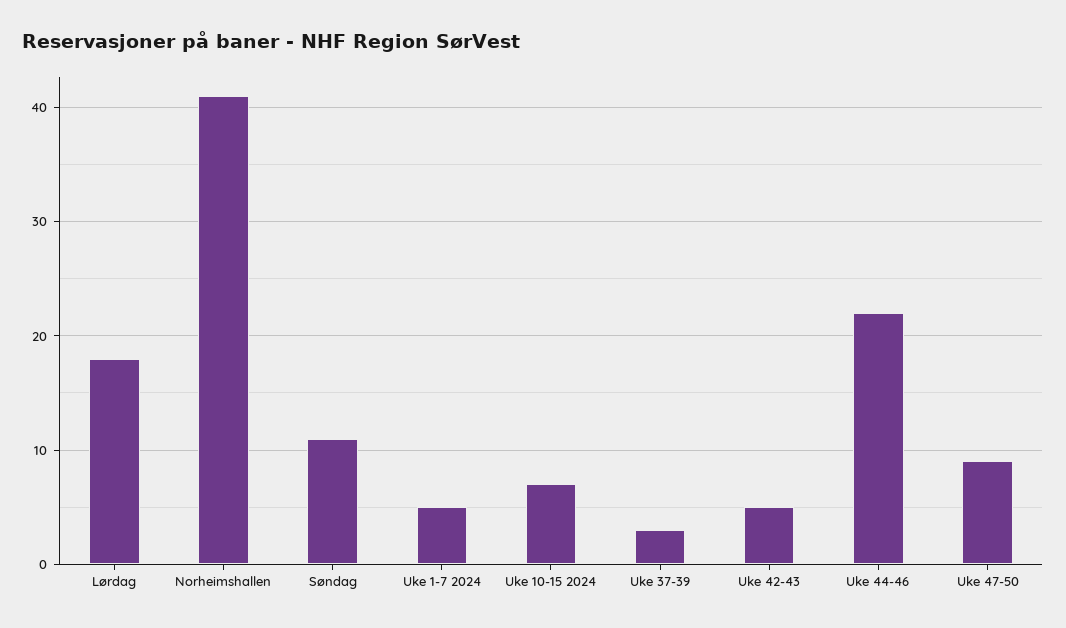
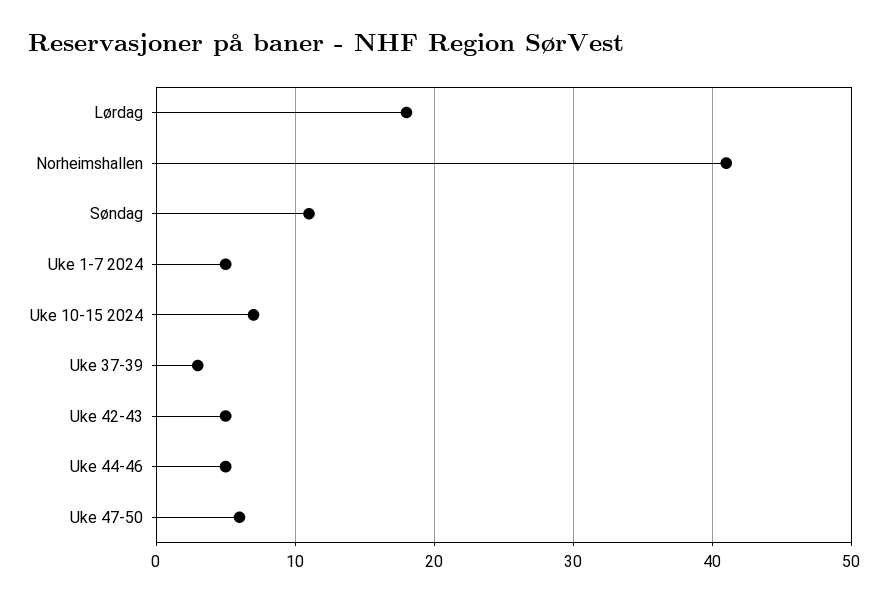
  {
    "Lørdag": 18,
    "Norheimshallen": 41,
    "Søndag": 11,
    "Uke 1-7 2024": 5,
    "Uke 10-15 2024": 7,
    "Uke 37-39": 3,
    "Uke 42-43": 5,
-   "Uke 44-46": 22,
+   "Uke 44-46": 5,
-   "Uke 47-50": 9
+   "Uke 47-50": 6
  }

